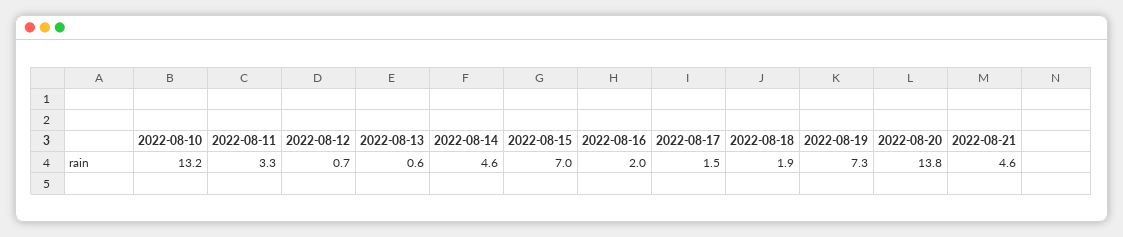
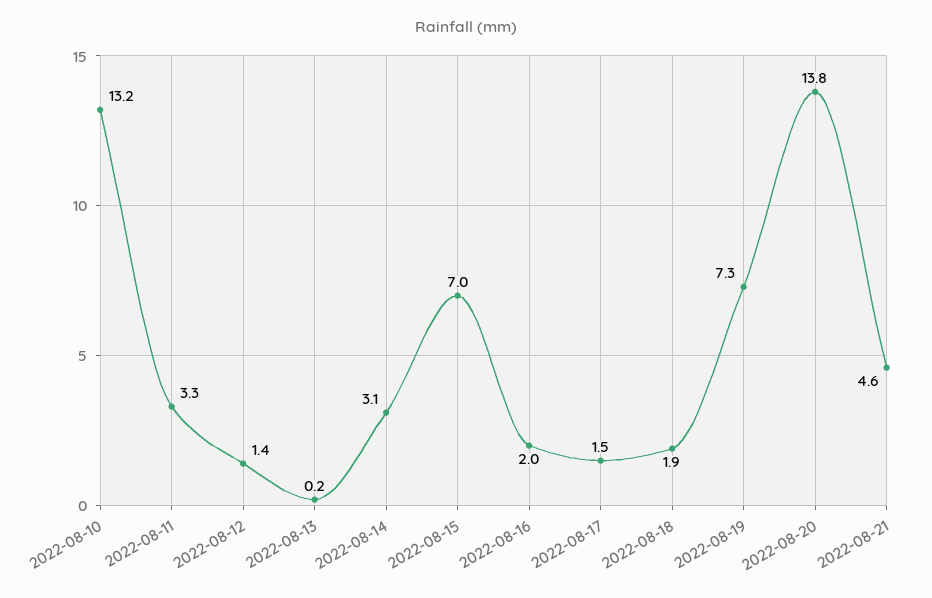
  {
    "2022-08-10": 13.2,
    "2022-08-11": 3.3,
-   "2022-08-12": 0.7,
+   "2022-08-12": 1.4,
-   "2022-08-13": 0.6,
+   "2022-08-13": 0.2,
-   "2022-08-14": 4.6,
+   "2022-08-14": 3.1,
    "2022-08-15": 7,
    "2022-08-16": 2,
    "2022-08-17": 1.5,
    "2022-08-18": 1.9,
    "2022-08-19": 7.3,
    "2022-08-20": 13.8,
    "2022-08-21": 4.6
  }

